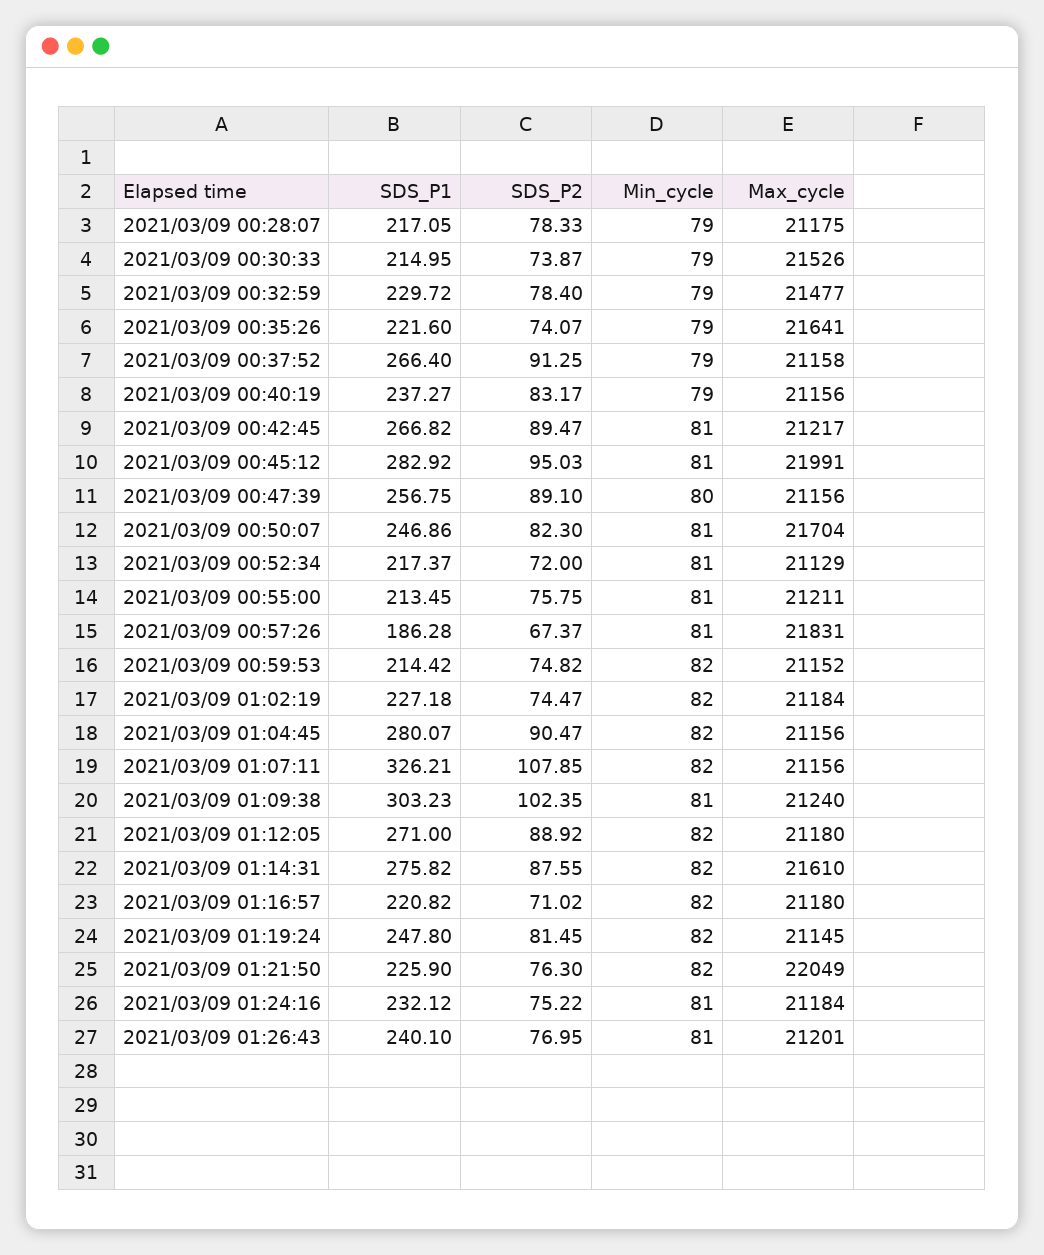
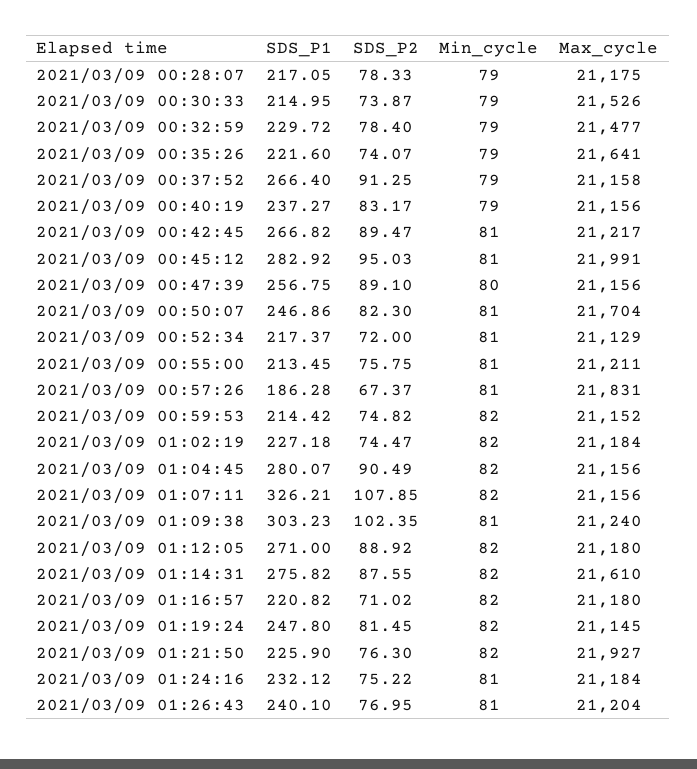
  {
    "SDS_P1": {
      "2021/03/09 00:28:07": 217.05,
      "2021/03/09 00:30:33": 214.95,
      "2021/03/09 00:32:59": 229.72,
      "2021/03/09 00:35:26": 221.6,
      "2021/03/09 00:37:52": 266.4,
      "2021/03/09 00:40:19": 237.27,
      "2021/03/09 00:42:45": 266.82,
      "2021/03/09 00:45:12": 282.92,
      "2021/03/09 00:47:39": 256.75,
      "2021/03/09 00:50:07": 246.86,
      "2021/03/09 00:52:34": 217.37,
      "2021/03/09 00:55:00": 213.45,
      "2021/03/09 00:57:26": 186.28,
      "2021/03/09 00:59:53": 214.42,
      "2021/03/09 01:02:19": 227.18,
      "2021/03/09 01:04:45": 280.07,
      "2021/03/09 01:07:11": 326.21,
      "2021/03/09 01:09:38": 303.23,
      "2021/03/09 01:12:05": 271,
      "2021/03/09 01:14:31": 275.82,
      "2021/03/09 01:16:57": 220.82,
      "2021/03/09 01:19:24": 247.8,
      "2021/03/09 01:21:50": 225.9,
      "2021/03/09 01:24:16": 232.12,
      "2021/03/09 01:26:43": 240.1
    },
    "SDS_P2": {
      "2021/03/09 00:28:07": 78.33,
      "2021/03/09 00:30:33": 73.87,
      "2021/03/09 00:32:59": 78.4,
      "2021/03/09 00:35:26": 74.07,
      "2021/03/09 00:37:52": 91.25,
      "2021/03/09 00:40:19": 83.17,
      "2021/03/09 00:42:45": 89.47,
      "2021/03/09 00:45:12": 95.03,
      "2021/03/09 00:47:39": 89.1,
      "2021/03/09 00:50:07": 82.3,
      "2021/03/09 00:52:34": 72,
      "2021/03/09 00:55:00": 75.75,
      "2021/03/09 00:57:26": 67.37,
      "2021/03/09 00:59:53": 74.82,
      "2021/03/09 01:02:19": 74.47,
-     "2021/03/09 01:04:45": 90.47,
+     "2021/03/09 01:04:45": 90.49,
      "2021/03/09 01:07:11": 107.85,
      "2021/03/09 01:09:38": 102.35,
      "2021/03/09 01:12:05": 88.92,
      "2021/03/09 01:14:31": 87.55,
      "2021/03/09 01:16:57": 71.02,
      "2021/03/09 01:19:24": 81.45,
      "2021/03/09 01:21:50": 76.3,
      "2021/03/09 01:24:16": 75.22,
      "2021/03/09 01:26:43": 76.95
    },
    "Min_cycle": {
      "2021/03/09 00:28:07": 79,
      "2021/03/09 00:30:33": 79,
      "2021/03/09 00:32:59": 79,
      "2021/03/09 00:35:26": 79,
      "2021/03/09 00:37:52": 79,
      "2021/03/09 00:40:19": 79,
      "2021/03/09 00:42:45": 81,
      "2021/03/09 00:45:12": 81,
      "2021/03/09 00:47:39": 80,
      "2021/03/09 00:50:07": 81,
      "2021/03/09 00:52:34": 81,
      "2021/03/09 00:55:00": 81,
      "2021/03/09 00:57:26": 81,
      "2021/03/09 00:59:53": 82,
      "2021/03/09 01:02:19": 82,
      "2021/03/09 01:04:45": 82,
      "2021/03/09 01:07:11": 82,
      "2021/03/09 01:09:38": 81,
      "2021/03/09 01:12:05": 82,
      "2021/03/09 01:14:31": 82,
      "2021/03/09 01:16:57": 82,
      "2021/03/09 01:19:24": 82,
      "2021/03/09 01:21:50": 82,
      "2021/03/09 01:24:16": 81,
      "2021/03/09 01:26:43": 81
    },
    "Max_cycle": {
      "2021/03/09 00:28:07": 21175,
      "2021/03/09 00:30:33": 21526,
      "2021/03/09 00:32:59": 21477,
      "2021/03/09 00:35:26": 21641,
      "2021/03/09 00:37:52": 21158,
      "2021/03/09 00:40:19": 21156,
      "2021/03/09 00:42:45": 21217,
      "2021/03/09 00:45:12": 21991,
      "2021/03/09 00:47:39": 21156,
      "2021/03/09 00:50:07": 21704,
      "2021/03/09 00:52:34": 21129,
      "2021/03/09 00:55:00": 21211,
      "2021/03/09 00:57:26": 21831,
      "2021/03/09 00:59:53": 21152,
      "2021/03/09 01:02:19": 21184,
      "2021/03/09 01:04:45": 21156,
      "2021/03/09 01:07:11": 21156,
      "2021/03/09 01:09:38": 21240,
      "2021/03/09 01:12:05": 21180,
      "2021/03/09 01:14:31": 21610,
      "2021/03/09 01:16:57": 21180,
      "2021/03/09 01:19:24": 21145,
-     "2021/03/09 01:21:50": 22049,
+     "2021/03/09 01:21:50": 21927,
      "2021/03/09 01:24:16": 21184,
-     "2021/03/09 01:26:43": 21201
+     "2021/03/09 01:26:43": 21204
    }
  }

